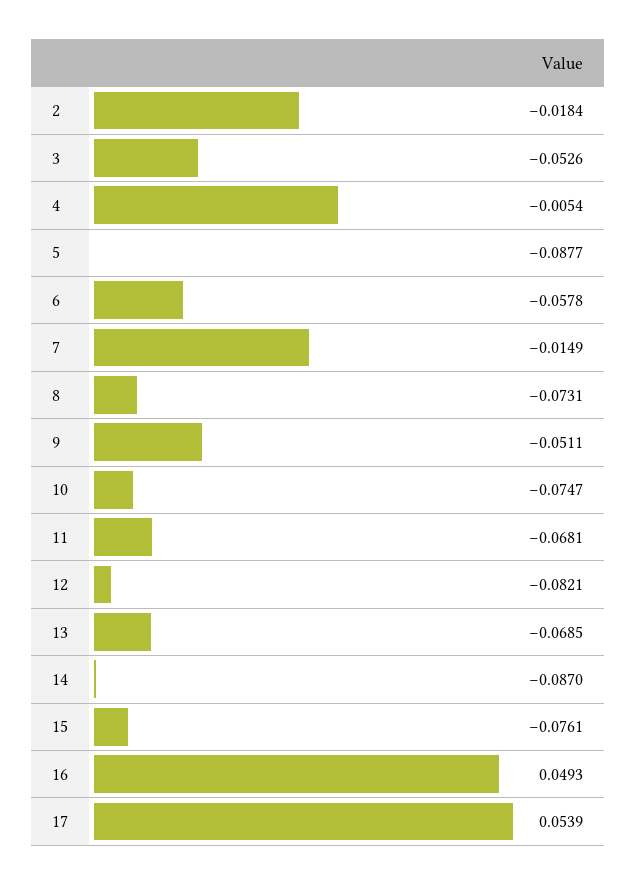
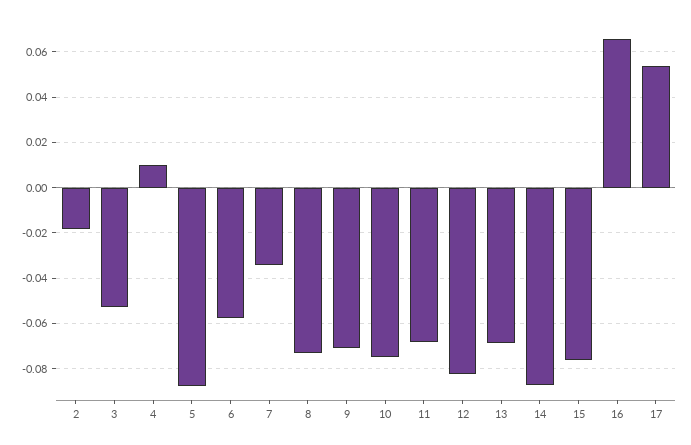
  {
    "2": -0.0184,
    "3": -0.0526,
-   "4": -0.0054,
+   "4": 0.01,
    "5": -0.0877,
    "6": -0.0578,
-   "7": -0.0149,
+   "7": -0.035,
    "8": -0.0731,
-   "9": -0.0511,
+   "9": -0.07,
    "10": -0.0747,
    "11": -0.0681,
    "12": -0.0821,
    "13": -0.0685,
    "14": -0.087,
    "15": -0.0761,
-   "16": 0.0493,
+   "16": 0.065,
    "17": 0.0539
  }

